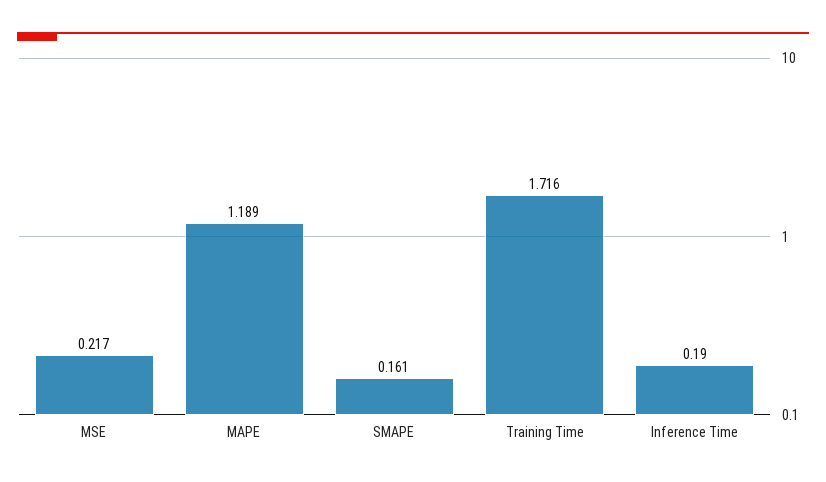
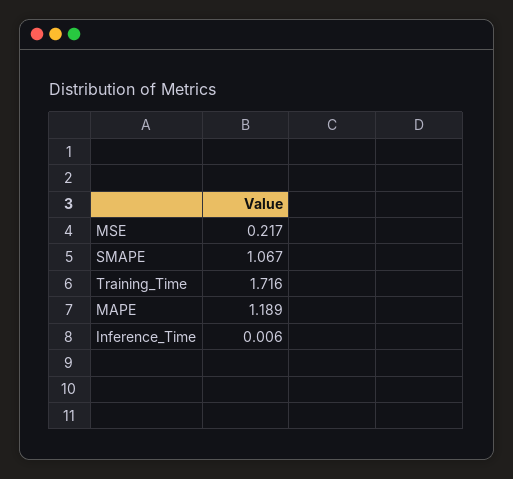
  {
    "MSE": 0.217,
    "MAPE": 1.189,
-   "SMAPE": 0.161,
+   "SMAPE": 1.067,
    "Training Time": 1.716,
-   "Inference Time": 0.19
+   "Inference Time": 0.006
  }

